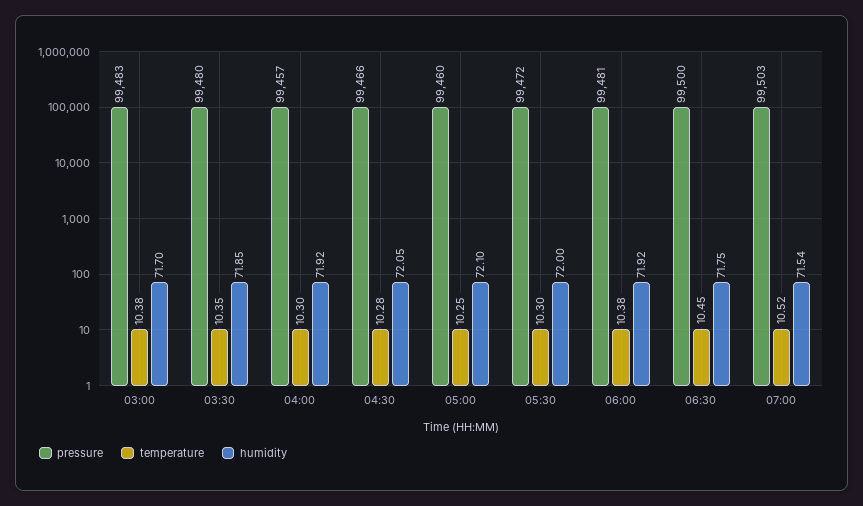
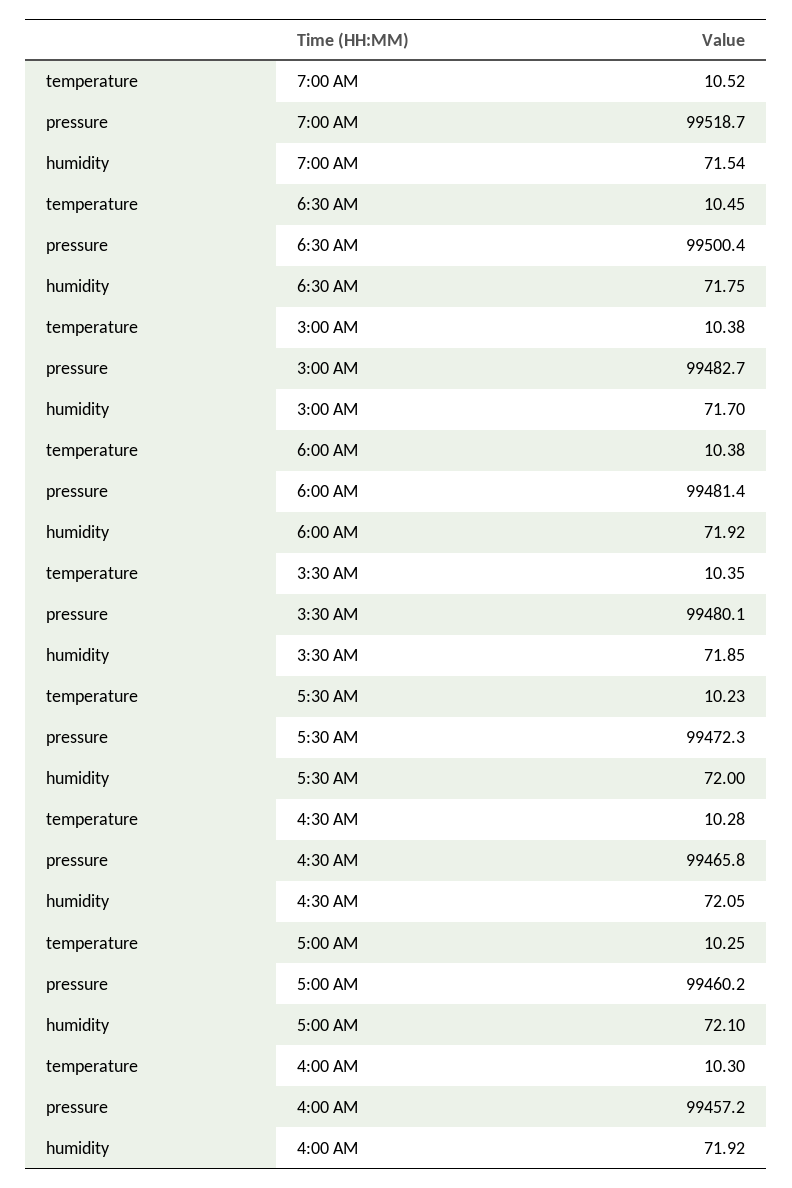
  {
    "pressure": {
      "03:00": 99482.7,
      "03:30": 99480.1,
      "04:00": 99457.2,
      "04:30": 99465.8,
      "05:00": 99460.2,
      "05:30": 99472.3,
      "06:00": 99481.4,
      "06:30": 99500.4,
-     "07:00": 99503
+     "07:00": 99518.7
    },
    "temperature": {
      "03:00": 10.38,
      "03:30": 10.35,
      "04:00": 10.3,
      "04:30": 10.28,
      "05:00": 10.25,
-     "05:30": 10.3,
+     "05:30": 10.23,
      "06:00": 10.38,
      "06:30": 10.45,
      "07:00": 10.52
    },
    "humidity": {
      "03:00": 71.7,
      "03:30": 71.85,
      "04:00": 71.92,
      "04:30": 72.05,
      "05:00": 72.1,
      "05:30": 72,
      "06:00": 71.92,
      "06:30": 71.75,
      "07:00": 71.54
    }
  }

